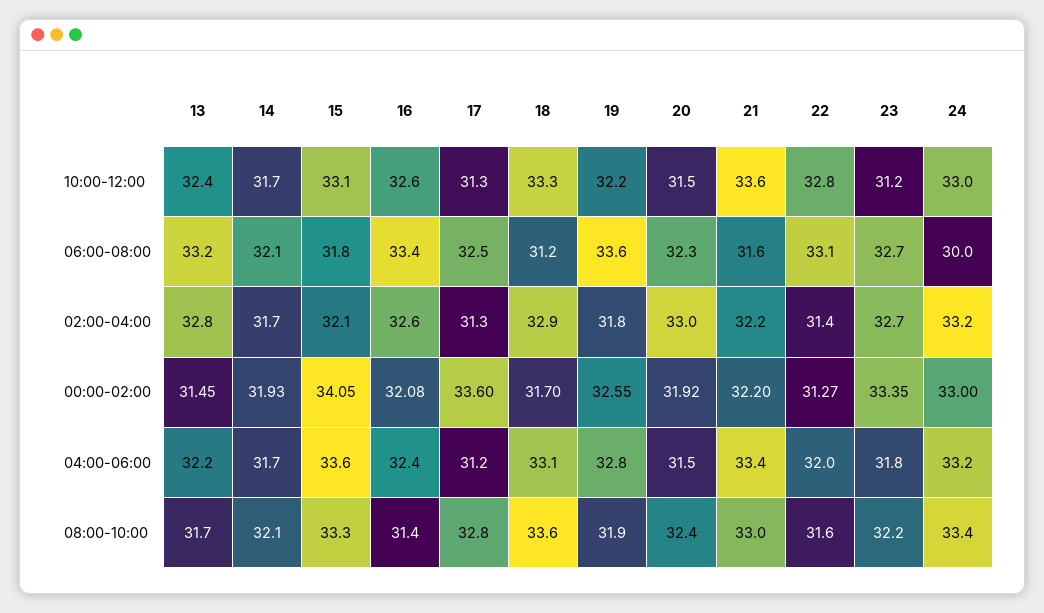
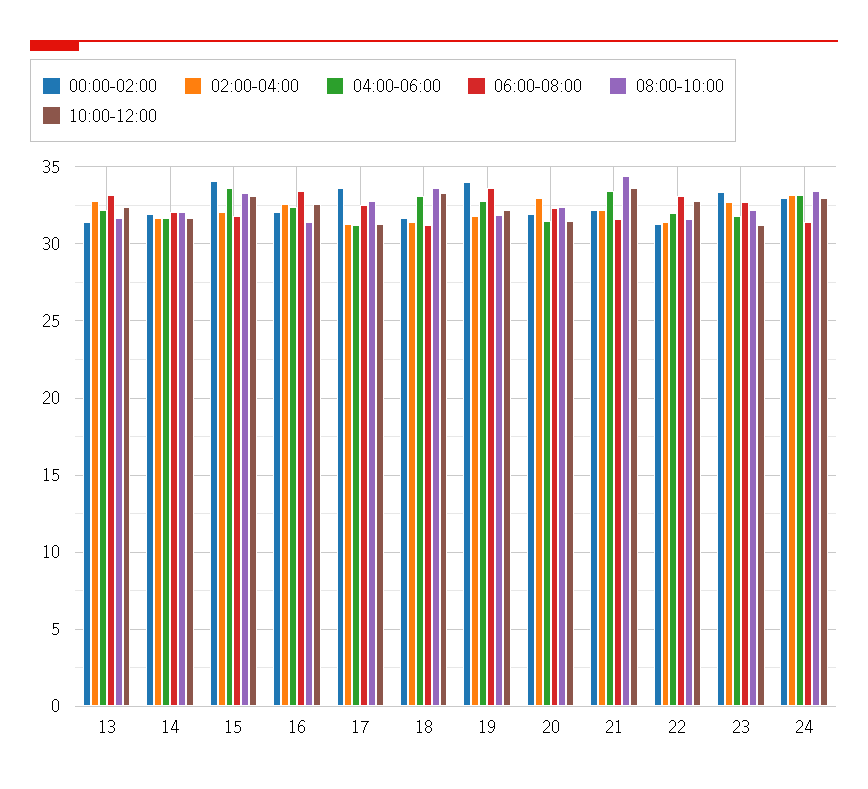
  {
    "10:00-12:00": {
      "13": 32.4,
      "14": 31.7,
      "15": 33.1,
      "16": 32.6,
      "17": 31.3,
      "18": 33.3,
      "19": 32.2,
      "20": 31.5,
      "21": 33.6,
      "22": 32.8,
      "23": 31.2,
      "24": 33
    },
    "06:00-08:00": {
      "13": 33.2,
      "14": 32.1,
      "15": 31.8,
      "16": 33.4,
      "17": 32.5,
      "18": 31.2,
      "19": 33.6,
      "20": 32.3,
      "21": 31.6,
      "22": 33.1,
      "23": 32.7,
-     "24": 30
+     "24": 31.5
    },
    "02:00-04:00": {
      "13": 32.8,
      "14": 31.7,
      "15": 32.1,
      "16": 32.6,
      "17": 31.3,
-     "18": 32.9,
+     "18": 31.5,
      "19": 31.8,
      "20": 33,
      "21": 32.2,
      "22": 31.4,
      "23": 32.7,
      "24": 33.2
    },
    "00:00-02:00": {
      "13": 31.45,
      "14": 31.93,
      "15": 34.05,
      "16": 32.08,
      "17": 33.6,
      "18": 31.7,
-     "19": 32.55,
+     "19": 34,
      "20": 31.92,
      "21": 32.2,
      "22": 31.27,
      "23": 33.35,
      "24": 33
    },
    "04:00-06:00": {
      "13": 32.2,
      "14": 31.7,
      "15": 33.6,
      "16": 32.4,
      "17": 31.2,
      "18": 33.1,
      "19": 32.8,
      "20": 31.5,
      "21": 33.4,
      "22": 32,
      "23": 31.8,
      "24": 33.2
    },
    "08:00-10:00": {
      "13": 31.7,
      "14": 32.1,
      "15": 33.3,
      "16": 31.4,
      "17": 32.8,
      "18": 33.6,
      "19": 31.9,
      "20": 32.4,
-     "21": 33,
+     "21": 34.5,
      "22": 31.6,
      "23": 32.2,
      "24": 33.4
    }
  }

